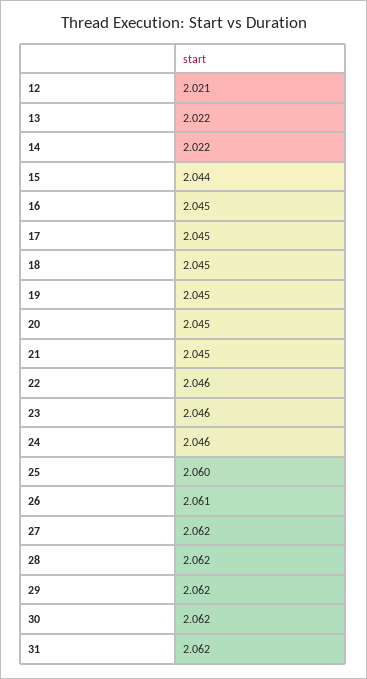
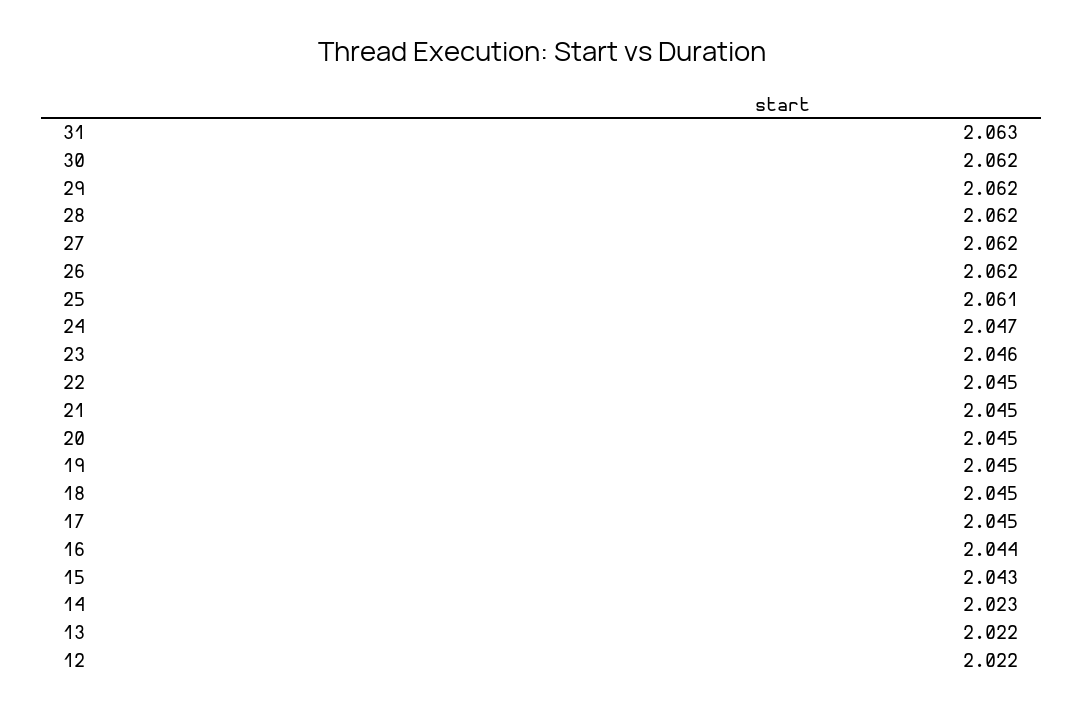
  {
-   "12": 2.021,
+   "12": 2.022,
    "13": 2.022,
-   "14": 2.022,
+   "14": 2.023,
-   "15": 2.044,
+   "15": 2.043,
-   "16": 2.045,
+   "16": 2.044,
    "17": 2.045,
    "18": 2.045,
    "19": 2.045,
    "20": 2.045,
    "21": 2.045,
-   "22": 2.046,
+   "22": 2.045,
    "23": 2.046,
-   "24": 2.046,
+   "24": 2.047,
-   "25": 2.06,
+   "25": 2.061,
-   "26": 2.061,
+   "26": 2.062,
    "27": 2.062,
    "28": 2.062,
    "29": 2.062,
    "30": 2.062,
-   "31": 2.062
+   "31": 2.063
  }

